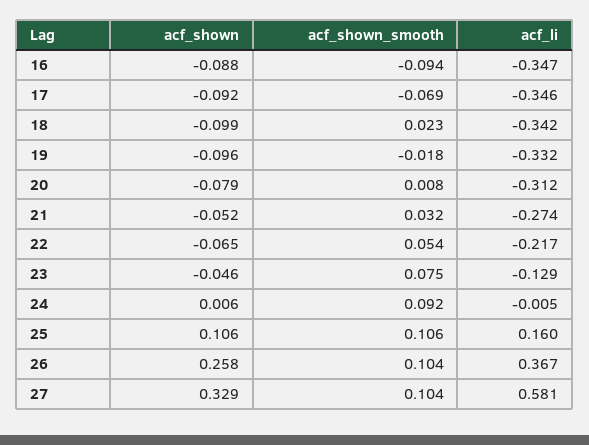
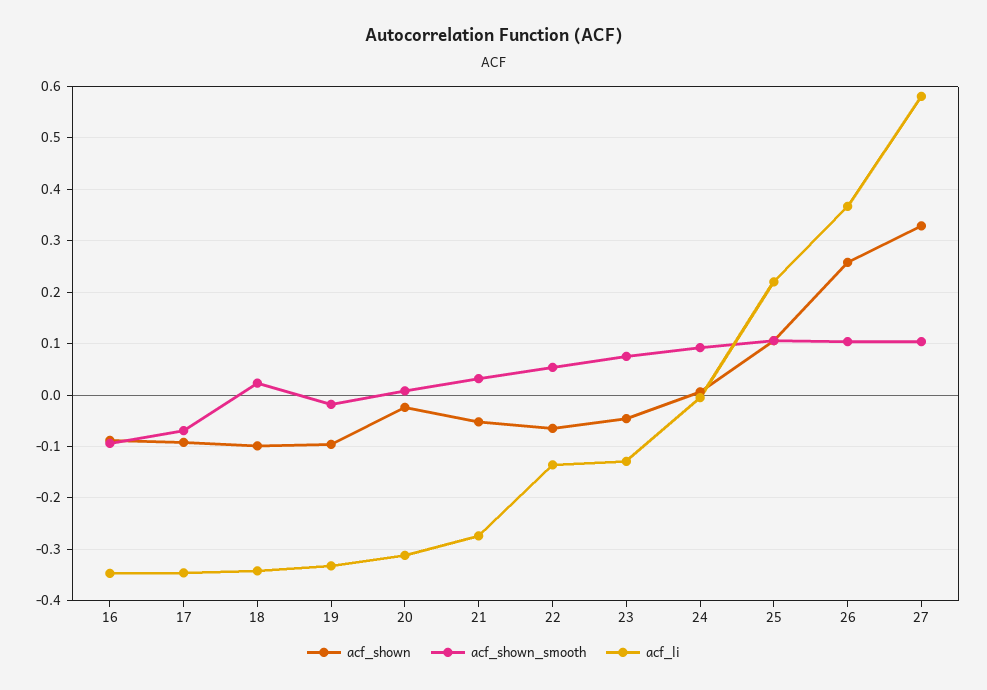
  {
    "acf_shown": {
      "16": -0.088,
      "17": -0.092,
      "18": -0.099,
      "19": -0.096,
-     "20": -0.079,
+     "20": -0.02,
      "21": -0.052,
      "22": -0.065,
      "23": -0.046,
      "24": 0.006,
      "25": 0.106,
      "26": 0.258,
      "27": 0.329
    },
    "acf_shown_smooth": {
      "16": -0.094,
      "17": -0.069,
      "18": 0.023,
      "19": -0.018,
      "20": 0.008,
      "21": 0.032,
      "22": 0.054,
      "23": 0.075,
      "24": 0.092,
      "25": 0.106,
      "26": 0.104,
      "27": 0.104
    },
    "acf_li": {
      "16": -0.347,
      "17": -0.346,
      "18": -0.342,
      "19": -0.332,
      "20": -0.312,
      "21": -0.274,
-     "22": -0.217,
+     "22": -0.14,
      "23": -0.129,
      "24": -0.005,
-     "25": 0.16,
+     "25": 0.22,
      "26": 0.367,
      "27": 0.581
    }
  }

